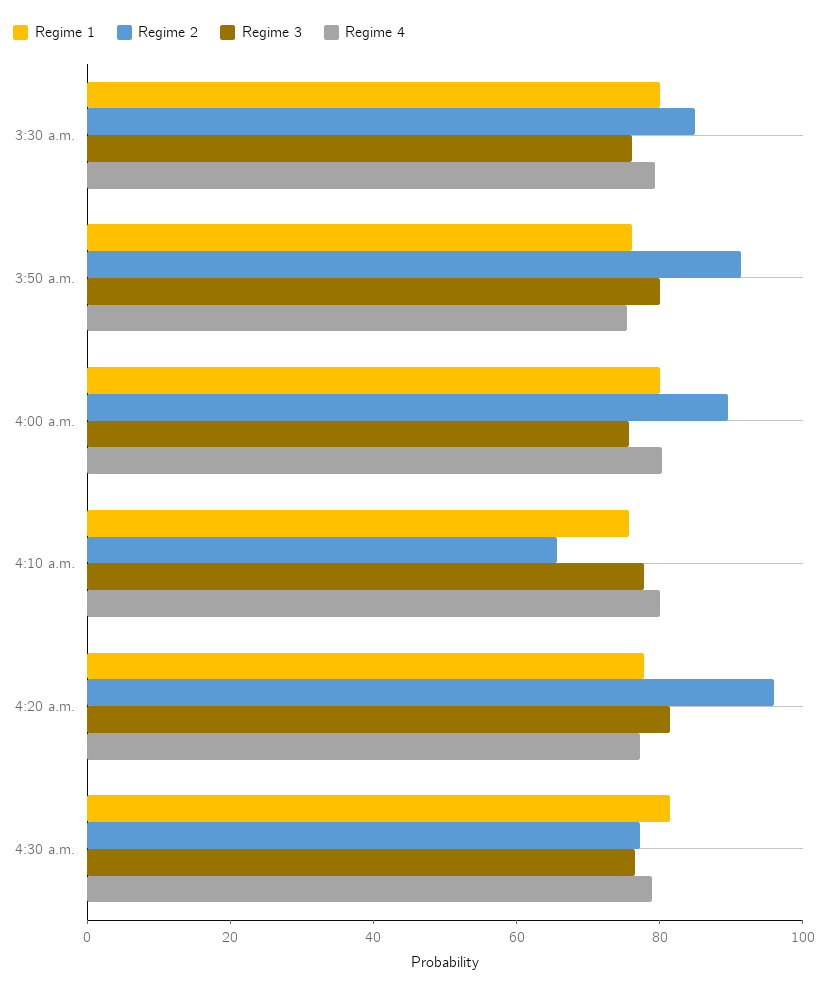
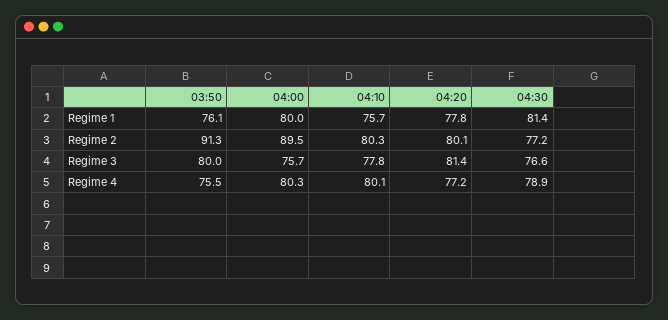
  {
    "Regime 1": {
-     "3:30 a.m.": 80,
      "3:50 a.m.": 76.1,
      "4:00 a.m.": 80,
      "4:10 a.m.": 75.7,
      "4:20 a.m.": 77.8,
      "4:30 a.m.": 81.4
    },
    "Regime 2": {
-     "3:30 a.m.": 85,
      "3:50 a.m.": 91.3,
      "4:00 a.m.": 89.5,
-     "4:10 a.m.": 65,
+     "4:10 a.m.": 80.3,
-     "4:20 a.m.": 95,
+     "4:20 a.m.": 80.1,
      "4:30 a.m.": 77.2
    },
    "Regime 3": {
-     "3:30 a.m.": 75,
      "3:50 a.m.": 80,
      "4:00 a.m.": 75.7,
      "4:10 a.m.": 77.8,
      "4:20 a.m.": 81.4,
      "4:30 a.m.": 76.6
    },
    "Regime 4": {
-     "3:30 a.m.": 80,
      "3:50 a.m.": 75.5,
      "4:00 a.m.": 80.3,
      "4:10 a.m.": 80.1,
      "4:20 a.m.": 77.2,
      "4:30 a.m.": 78.9
    }
  }

